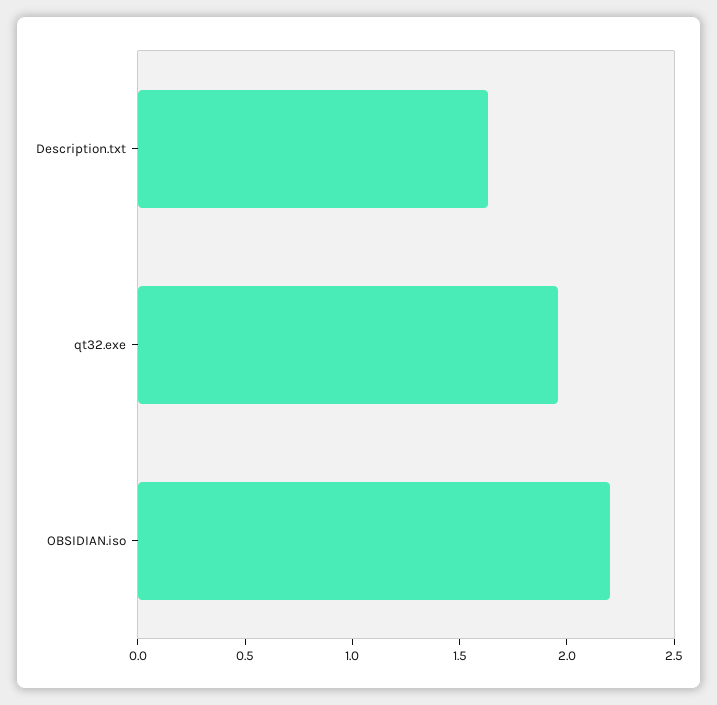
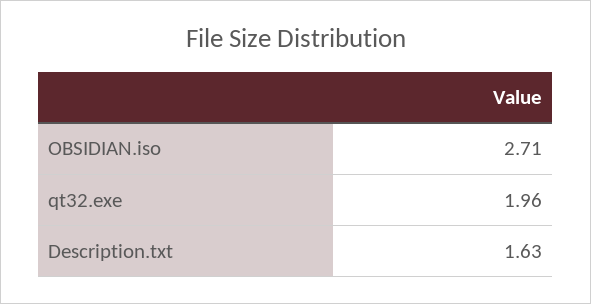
  {
    "Description.txt": 1.63,
    "qt32.exe": 1.96,
-   "OBSIDIAN.iso": 2.2
+   "OBSIDIAN.iso": 2.71
  }

